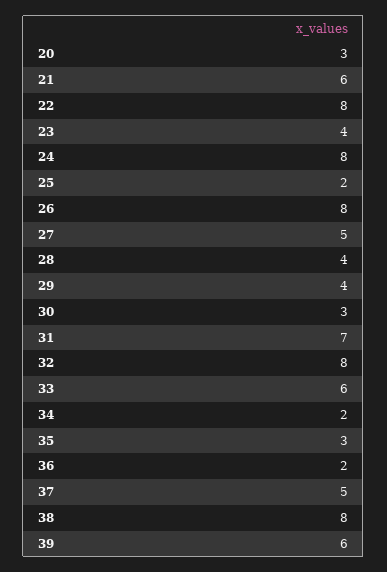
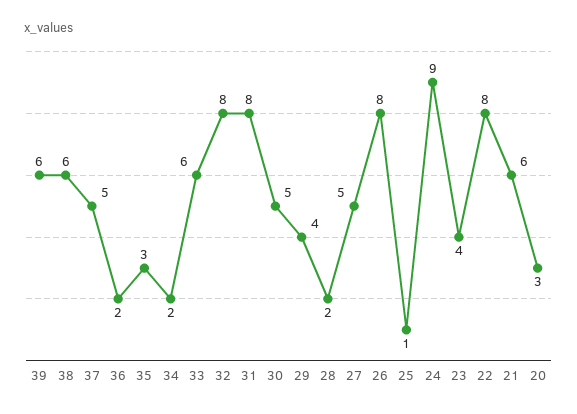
  {
    "20": 3,
    "21": 6,
    "22": 8,
    "23": 4,
-   "24": 8,
+   "24": 9,
-   "25": 2,
+   "25": 1,
    "26": 8,
    "27": 5,
-   "28": 4,
+   "28": 2,
    "29": 4,
-   "30": 3,
+   "30": 5,
-   "31": 7,
+   "31": 8,
    "32": 8,
    "33": 6,
    "34": 2,
    "35": 3,
    "36": 2,
    "37": 5,
-   "38": 8,
+   "38": 6,
    "39": 6
  }

